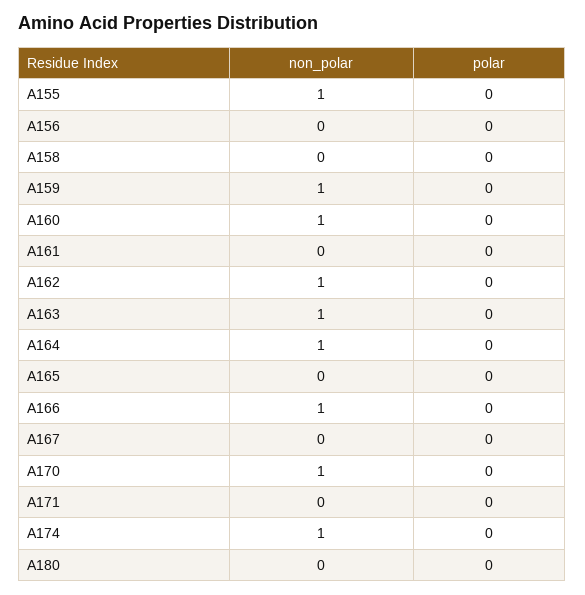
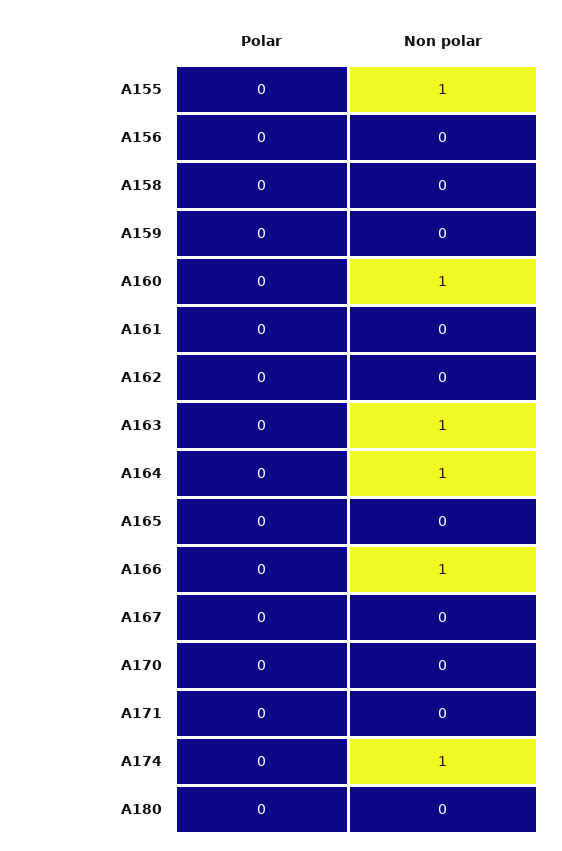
  {
    "non_polar": {
      "A155": 1,
      "A156": 0,
      "A158": 0,
-     "A159": 1,
+     "A159": 0,
      "A160": 1,
      "A161": 0,
-     "A162": 1,
+     "A162": 0,
      "A163": 1,
      "A164": 1,
      "A165": 0,
      "A166": 1,
      "A167": 0,
-     "A170": 1,
+     "A170": 0,
      "A171": 0,
      "A174": 1,
      "A180": 0
    },
    "polar": {
      "A155": 0,
      "A156": 0,
      "A158": 0,
      "A159": 0,
      "A160": 0,
      "A161": 0,
      "A162": 0,
      "A163": 0,
      "A164": 0,
      "A165": 0,
      "A166": 0,
      "A167": 0,
      "A170": 0,
      "A171": 0,
      "A174": 0,
      "A180": 0
    }
  }

